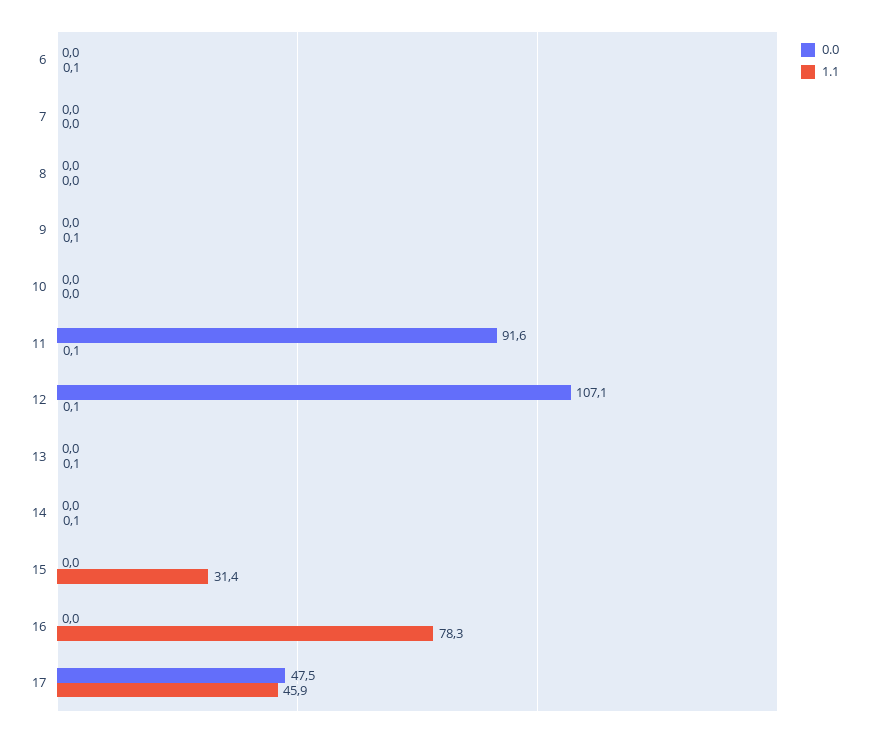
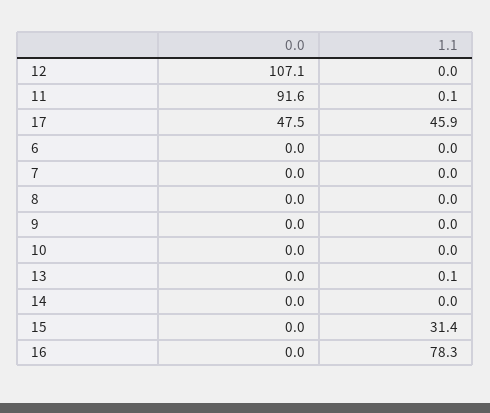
  {
    "0.0": {
      "6": 0,
      "7": 0,
      "8": 0,
      "9": 0,
      "10": 0,
      "11": 91.6,
      "12": 107.1,
      "13": 0,
      "14": 0,
      "15": 0,
      "16": 0,
      "17": 47.5
    },
    "1.1": {
-     "6": 0.1,
+     "6": 0,
      "7": 0,
      "8": 0,
-     "9": 0.1,
+     "9": 0,
      "10": 0,
      "11": 0.1,
-     "12": 0.1,
+     "12": 0,
      "13": 0.1,
-     "14": 0.1,
+     "14": 0,
      "15": 31.4,
      "16": 78.3,
      "17": 45.9
    }
  }

